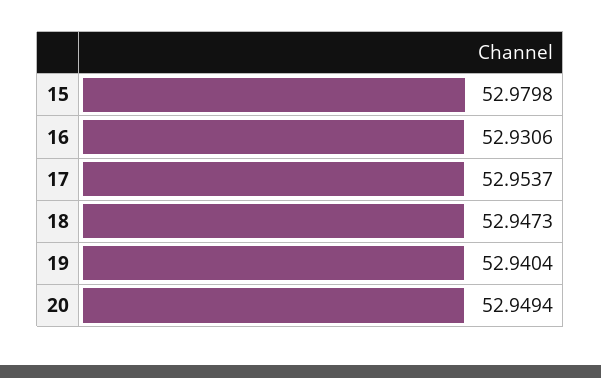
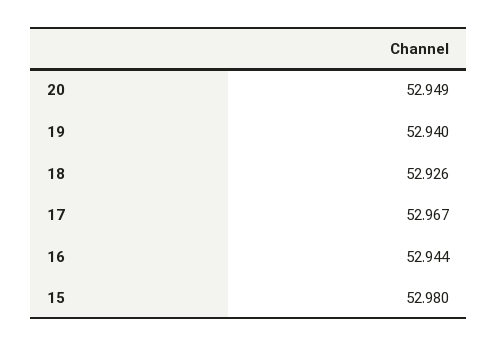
  {
    "15": 52.9798,
-   "16": 52.9306,
+   "16": 52.944,
-   "17": 52.9537,
+   "17": 52.967,
-   "18": 52.9473,
+   "18": 52.926,
    "19": 52.9404,
    "20": 52.9494
  }

